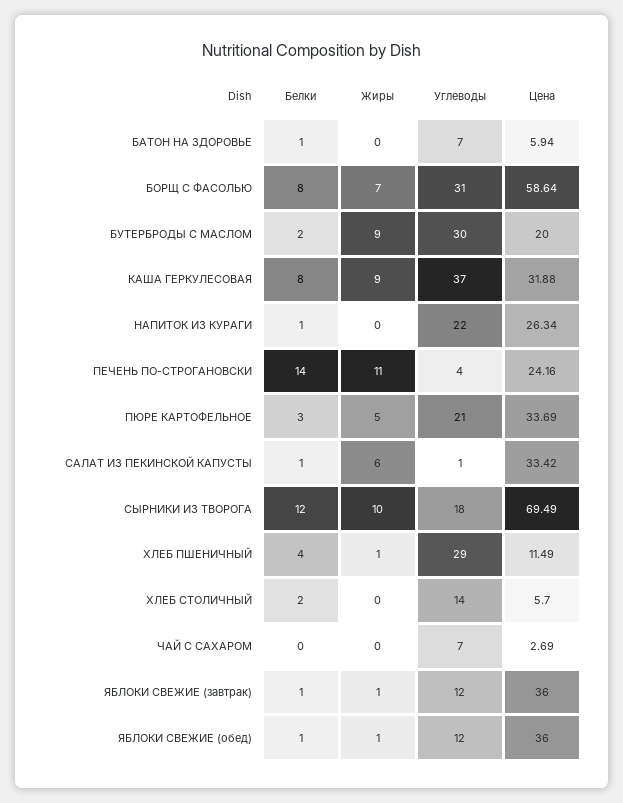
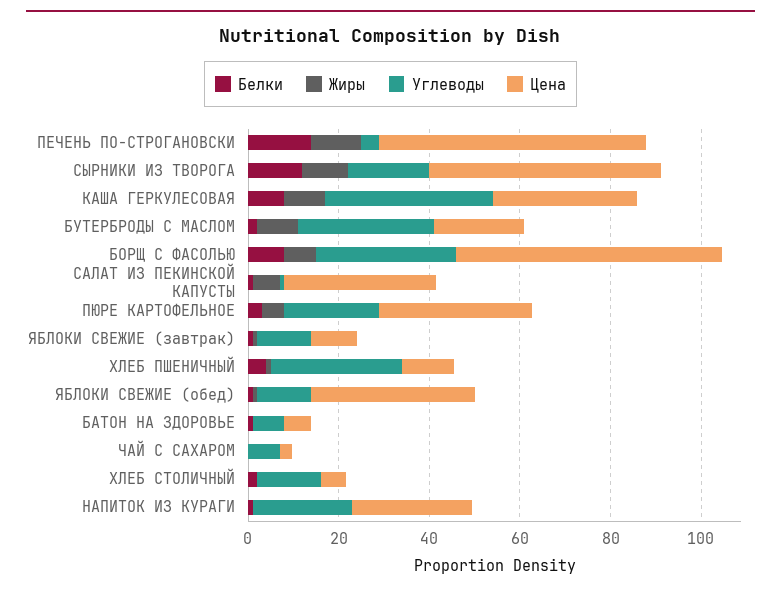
  {
    "Белки": {
      "БАТОН НА ЗДОРОВЬЕ": 1,
      "БОРЩ С ФАСОЛЬЮ": 8,
      "БУТЕРБРОДЫ С МАСЛОМ": 2,
      "КАША ГЕРКУЛЕСОВАЯ": 8,
      "НАПИТОК ИЗ КУРАГИ": 1,
      "ПЕЧЕНЬ ПО-СТРОГАНОВСКИ": 14,
      "ПЮРЕ КАРТОФЕЛЬНОЕ": 3,
      "САЛАТ ИЗ ПЕКИНСКОЙ КАПУСТЫ": 1,
      "СЫРНИКИ ИЗ ТВОРОГА": 12,
      "ХЛЕБ ПШЕНИЧНЫЙ": 4,
      "ХЛЕБ СТОЛИЧНЫЙ": 2,
      "ЧАЙ С САХАРОМ": 0,
      "ЯБЛОКИ СВЕЖИЕ (завтрак)": 1,
      "ЯБЛОКИ СВЕЖИЕ (обед)": 1
    },
    "Жиры": {
      "БАТОН НА ЗДОРОВЬЕ": 0,
      "БОРЩ С ФАСОЛЬЮ": 7,
      "БУТЕРБРОДЫ С МАСЛОМ": 9,
      "КАША ГЕРКУЛЕСОВАЯ": 9,
      "НАПИТОК ИЗ КУРАГИ": 0,
      "ПЕЧЕНЬ ПО-СТРОГАНОВСКИ": 11,
      "ПЮРЕ КАРТОФЕЛЬНОЕ": 5,
      "САЛАТ ИЗ ПЕКИНСКОЙ КАПУСТЫ": 6,
      "СЫРНИКИ ИЗ ТВОРОГА": 10,
      "ХЛЕБ ПШЕНИЧНЫЙ": 1,
      "ХЛЕБ СТОЛИЧНЫЙ": 0,
      "ЧАЙ С САХАРОМ": 0,
      "ЯБЛОКИ СВЕЖИЕ (завтрак)": 1,
      "ЯБЛОКИ СВЕЖИЕ (обед)": 1
    },
    "Углеводы": {
      "БАТОН НА ЗДОРОВЬЕ": 7,
      "БОРЩ С ФАСОЛЬЮ": 31,
      "БУТЕРБРОДЫ С МАСЛОМ": 30,
      "КАША ГЕРКУЛЕСОВАЯ": 37,
      "НАПИТОК ИЗ КУРАГИ": 22,
      "ПЕЧЕНЬ ПО-СТРОГАНОВСКИ": 4,
      "ПЮРЕ КАРТОФЕЛЬНОЕ": 21,
      "САЛАТ ИЗ ПЕКИНСКОЙ КАПУСТЫ": 1,
      "СЫРНИКИ ИЗ ТВОРОГА": 18,
      "ХЛЕБ ПШЕНИЧНЫЙ": 29,
      "ХЛЕБ СТОЛИЧНЫЙ": 14,
      "ЧАЙ С САХАРОМ": 7,
      "ЯБЛОКИ СВЕЖИЕ (завтрак)": 12,
      "ЯБЛОКИ СВЕЖИЕ (обед)": 12
    },
    "Цена": {
      "БАТОН НА ЗДОРОВЬЕ": 5.94,
      "БОРЩ С ФАСОЛЬЮ": 58.64,
      "БУТЕРБРОДЫ С МАСЛОМ": 20,
      "КАША ГЕРКУЛЕСОВАЯ": 31.88,
      "НАПИТОК ИЗ КУРАГИ": 26.34,
-     "ПЕЧЕНЬ ПО-СТРОГАНОВСКИ": 24.16,
+     "ПЕЧЕНЬ ПО-СТРОГАНОВСКИ": 60,
      "ПЮРЕ КАРТОФЕЛЬНОЕ": 33.69,
      "САЛАТ ИЗ ПЕКИНСКОЙ КАПУСТЫ": 33.42,
-     "СЫРНИКИ ИЗ ТВОРОГА": 69.49,
+     "СЫРНИКИ ИЗ ТВОРОГА": 50,
      "ХЛЕБ ПШЕНИЧНЫЙ": 11.49,
      "ХЛЕБ СТОЛИЧНЫЙ": 5.7,
      "ЧАЙ С САХАРОМ": 2.69,
-     "ЯБЛОКИ СВЕЖИЕ (завтрак)": 36,
+     "ЯБЛОКИ СВЕЖИЕ (завтрак)": 10,
      "ЯБЛОКИ СВЕЖИЕ (обед)": 36
    }
  }

